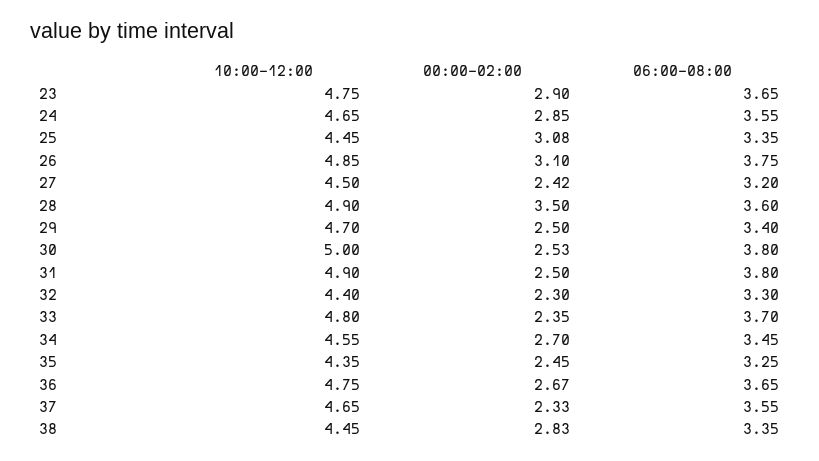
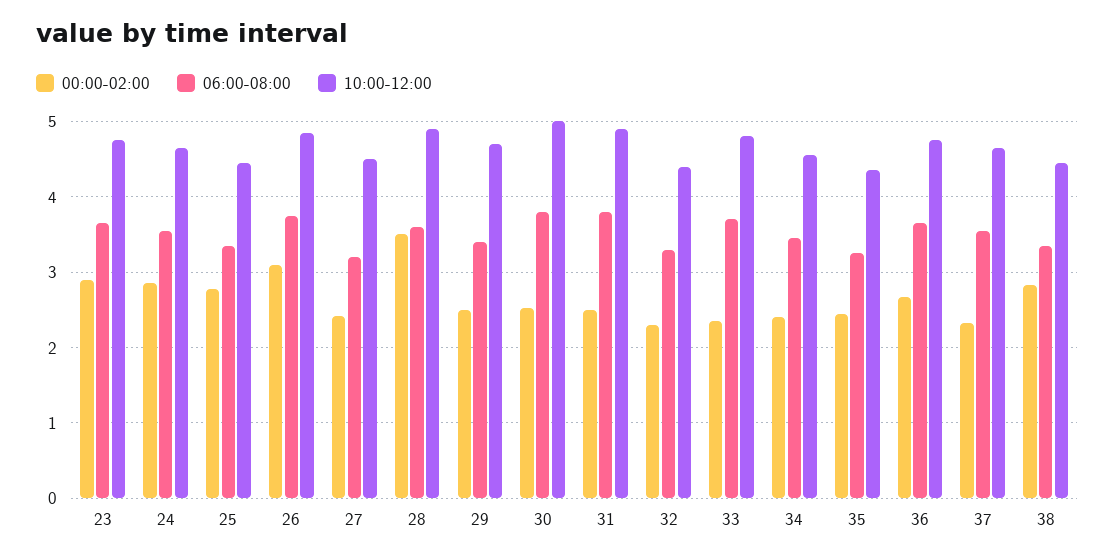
  {
    "10:00-12:00": {
      "23": 4.75,
      "24": 4.65,
      "25": 4.45,
      "26": 4.85,
      "27": 4.5,
      "28": 4.9,
      "29": 4.7,
      "30": 5,
      "31": 4.9,
      "32": 4.4,
      "33": 4.8,
      "34": 4.55,
      "35": 4.35,
      "36": 4.75,
      "37": 4.65,
      "38": 4.45
    },
    "00:00-02:00": {
      "23": 2.9,
      "24": 2.85,
-     "25": 3.08,
+     "25": 2.8,
      "26": 3.1,
      "27": 2.42,
      "28": 3.5,
      "29": 2.5,
      "30": 2.53,
      "31": 2.5,
      "32": 2.3,
      "33": 2.35,
-     "34": 2.7,
+     "34": 2.4,
      "35": 2.45,
      "36": 2.67,
      "37": 2.33,
      "38": 2.83
    },
    "06:00-08:00": {
      "23": 3.65,
      "24": 3.55,
      "25": 3.35,
      "26": 3.75,
      "27": 3.2,
      "28": 3.6,
      "29": 3.4,
      "30": 3.8,
      "31": 3.8,
      "32": 3.3,
      "33": 3.7,
      "34": 3.45,
      "35": 3.25,
      "36": 3.65,
      "37": 3.55,
      "38": 3.35
    }
  }

